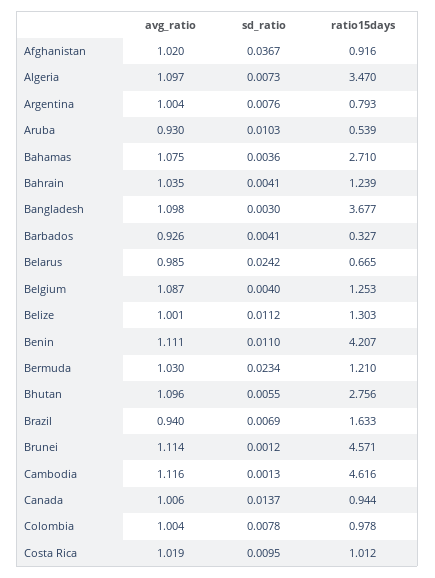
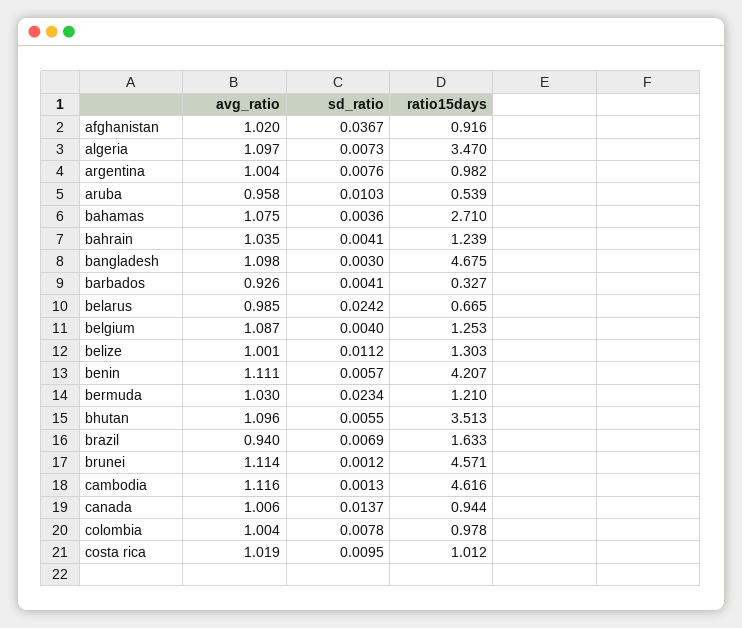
  {
    "avg_ratio": {
      "Afghanistan": 1.02,
      "Algeria": 1.097,
      "Argentina": 1.004,
-     "Aruba": 0.93,
+     "Aruba": 0.958,
      "Bahamas": 1.075,
      "Bahrain": 1.035,
      "Bangladesh": 1.098,
      "Barbados": 0.926,
      "Belarus": 0.985,
      "Belgium": 1.087,
      "Belize": 1.001,
      "Benin": 1.111,
      "Bermuda": 1.03,
      "Bhutan": 1.096,
      "Brazil": 0.94,
      "Brunei": 1.114,
      "Cambodia": 1.116,
      "Canada": 1.006,
      "Colombia": 1.004,
      "Costa Rica": 1.019
    },
    "sd_ratio": {
      "Afghanistan": 0.0367,
      "Algeria": 0.0073,
      "Argentina": 0.0076,
      "Aruba": 0.0103,
      "Bahamas": 0.0036,
      "Bahrain": 0.0041,
      "Bangladesh": 0.003,
      "Barbados": 0.0041,
      "Belarus": 0.0242,
      "Belgium": 0.004,
      "Belize": 0.0112,
-     "Benin": 0.011,
+     "Benin": 0.0057,
      "Bermuda": 0.0234,
      "Bhutan": 0.0055,
      "Brazil": 0.0069,
      "Brunei": 0.0012,
      "Cambodia": 0.0013,
      "Canada": 0.0137,
      "Colombia": 0.0078,
      "Costa Rica": 0.0095
    },
    "ratio15days": {
      "Afghanistan": 0.916,
      "Algeria": 3.47,
-     "Argentina": 0.793,
+     "Argentina": 0.982,
      "Aruba": 0.539,
      "Bahamas": 2.71,
      "Bahrain": 1.239,
-     "Bangladesh": 3.677,
+     "Bangladesh": 4.675,
      "Barbados": 0.327,
      "Belarus": 0.665,
      "Belgium": 1.253,
      "Belize": 1.303,
      "Benin": 4.207,
      "Bermuda": 1.21,
-     "Bhutan": 2.756,
+     "Bhutan": 3.513,
      "Brazil": 1.633,
      "Brunei": 4.571,
      "Cambodia": 4.616,
      "Canada": 0.944,
      "Colombia": 0.978,
      "Costa Rica": 1.012
    }
  }

